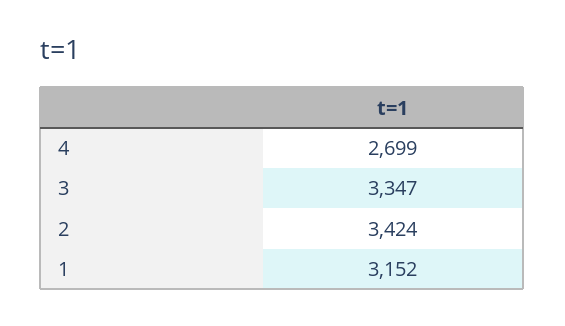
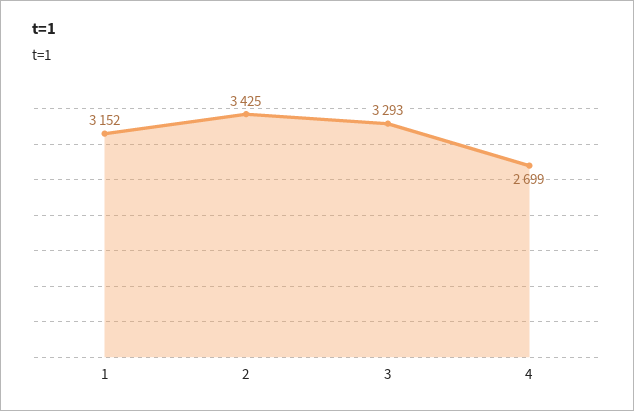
  {
    "4": 2699,
-   "3": 3347,
+   "3": 3293,
-   "2": 3424,
+   "2": 3425,
    "1": 3152
  }

